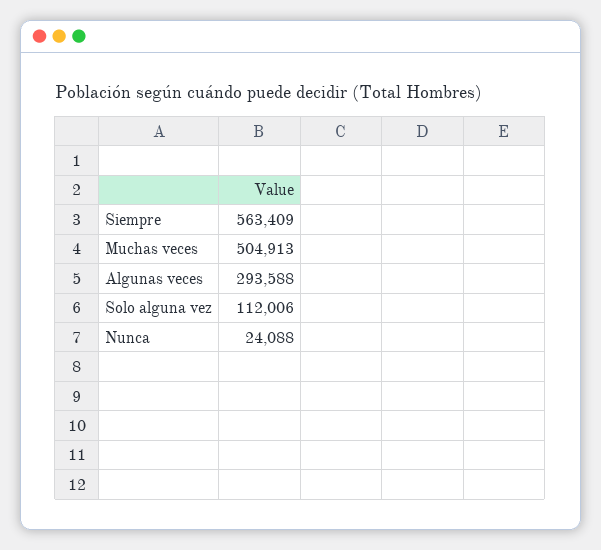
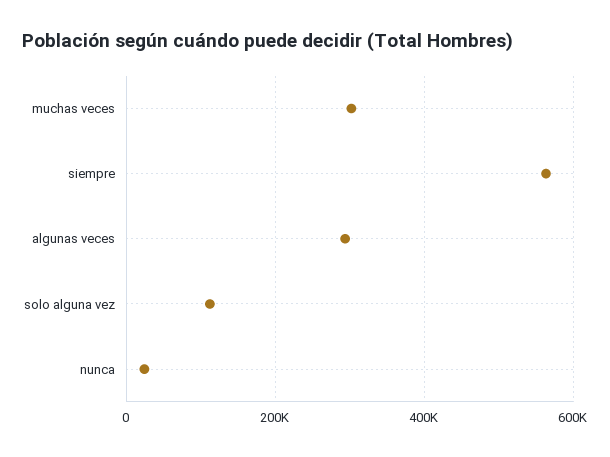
  {
    "Siempre": 563409,
-   "Muchas veces": 504913,
+   "Muchas veces": 300000,
    "Algunas veces": 293588,
    "Solo alguna vez": 112006,
    "Nunca": 24088
  }

